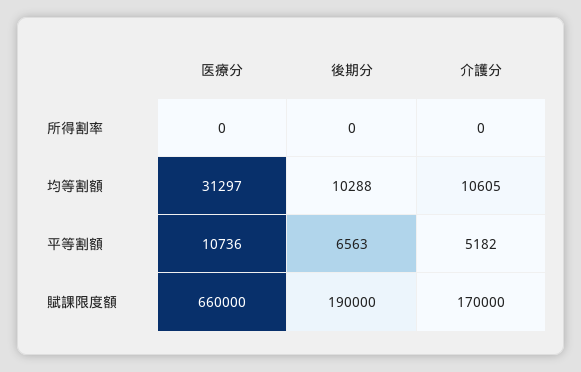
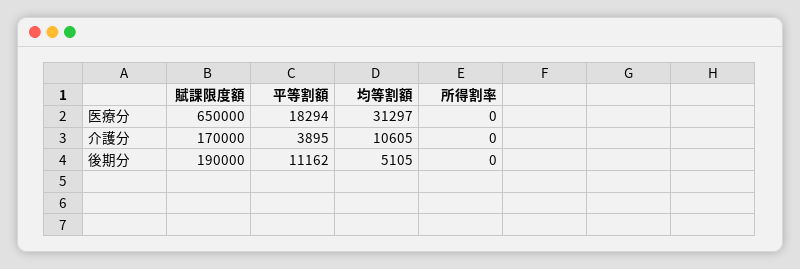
  {
    "医療分": {
      "所得割率": 0,
      "均等割額": 31297,
-     "平等割額": 10736,
+     "平等割額": 18294,
-     "賦課限度額": 660000
+     "賦課限度額": 650000
    },
    "後期分": {
      "所得割率": 0,
-     "均等割額": 10288,
+     "均等割額": 5105,
-     "平等割額": 6563,
+     "平等割額": 11162,
      "賦課限度額": 190000
    },
    "介護分": {
      "所得割率": 0,
      "均等割額": 10605,
-     "平等割額": 5182,
+     "平等割額": 3895,
      "賦課限度額": 170000
    }
  }

